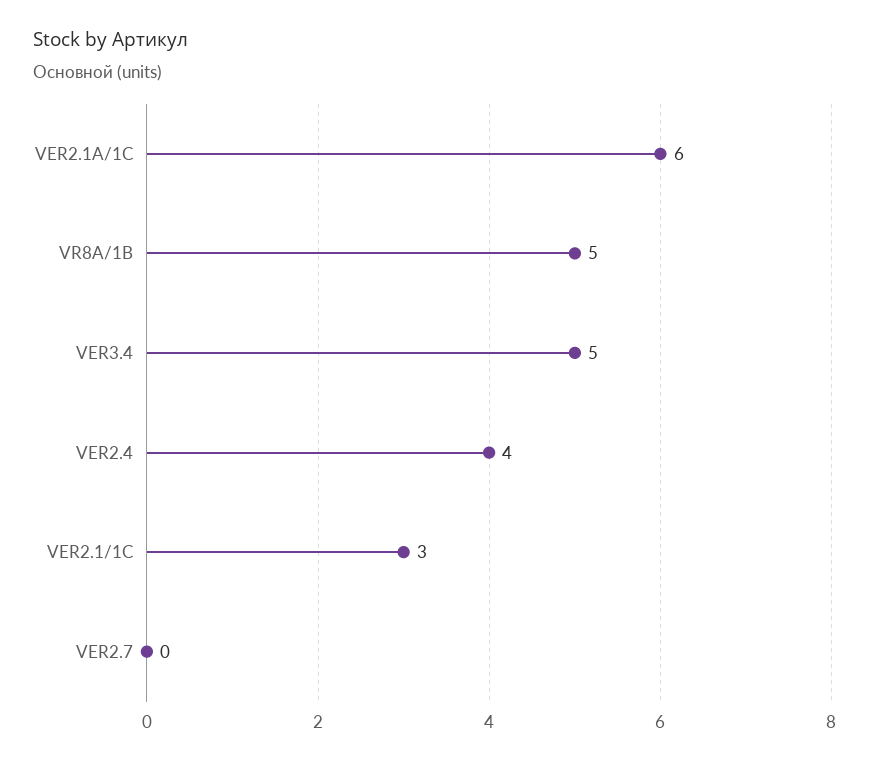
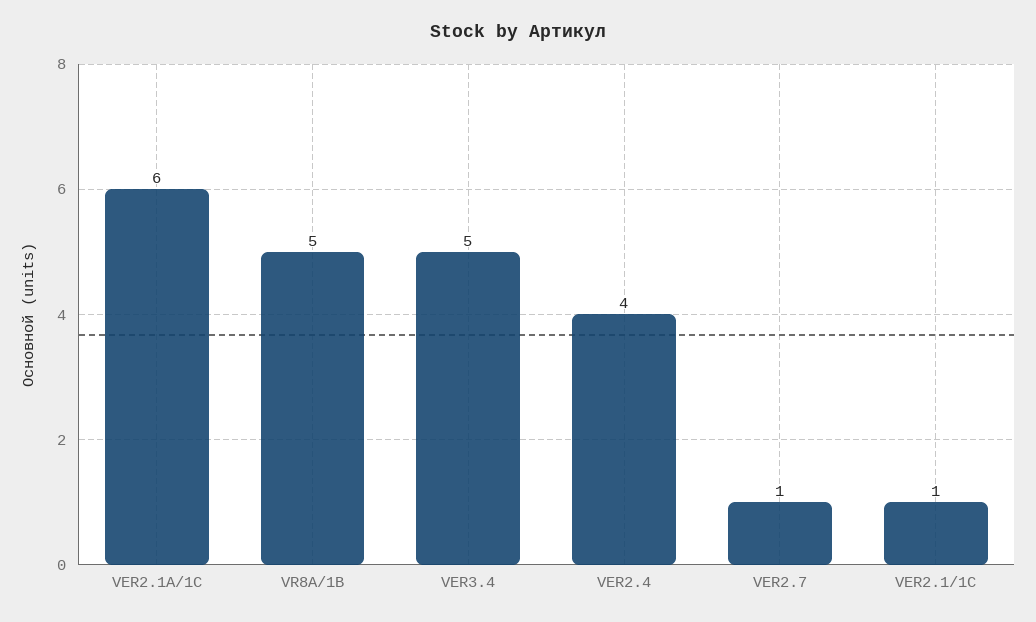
  {
    "VER2.1A/1C": 6,
    "VR8A/1B": 5,
    "VER3.4": 5,
    "VER2.4": 4,
-   "VER2.1/1C": 3,
+   "VER2.1/1C": 1,
-   "VER2.7": 0
+   "VER2.7": 1
  }

